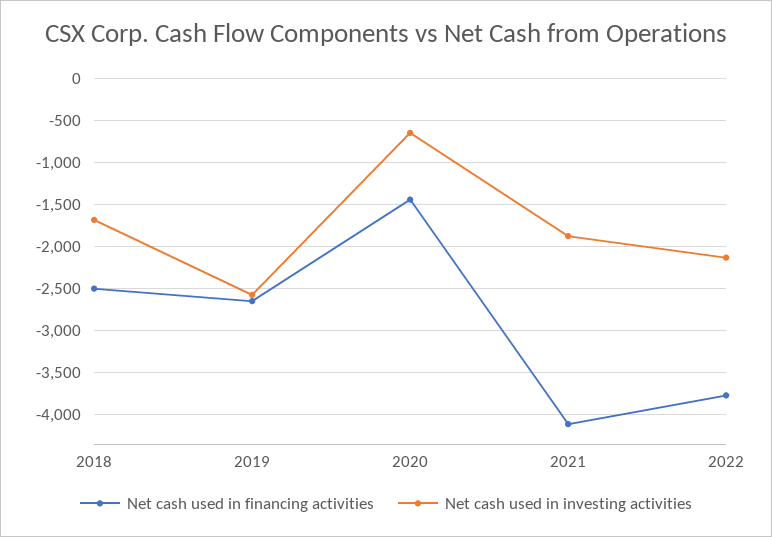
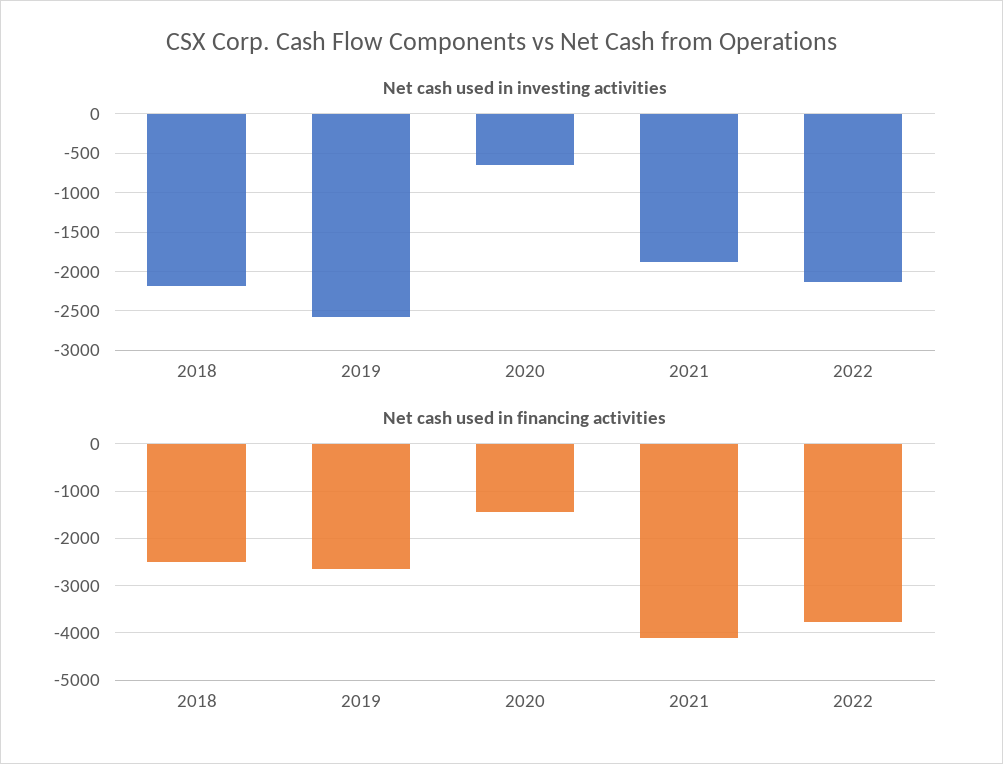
  {
    "Net cash used in financing activities": {
      "2018": -2500,
      "2019": -2600,
      "2020": -1400,
      "2021": -4100,
      "2022": -3800
    },
    "Net cash used in investing activities": {
-     "2018": -1700,
+     "2018": -2200,
      "2019": -2600,
      "2020": -600,
      "2021": -1900,
      "2022": -2100
    }
  }

